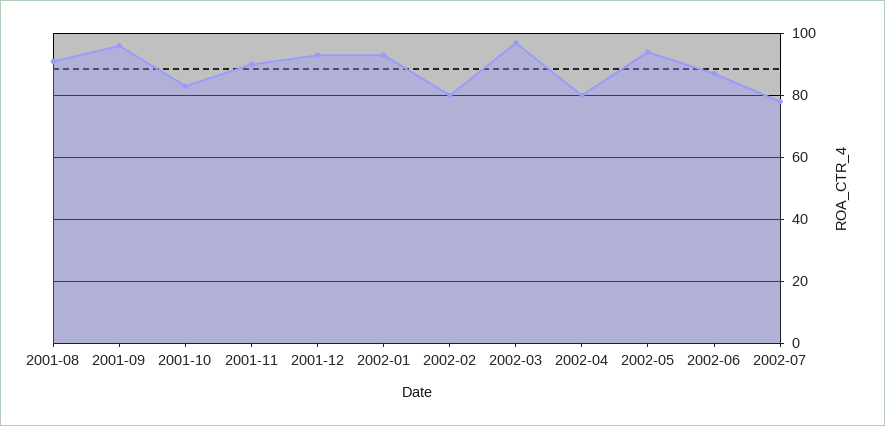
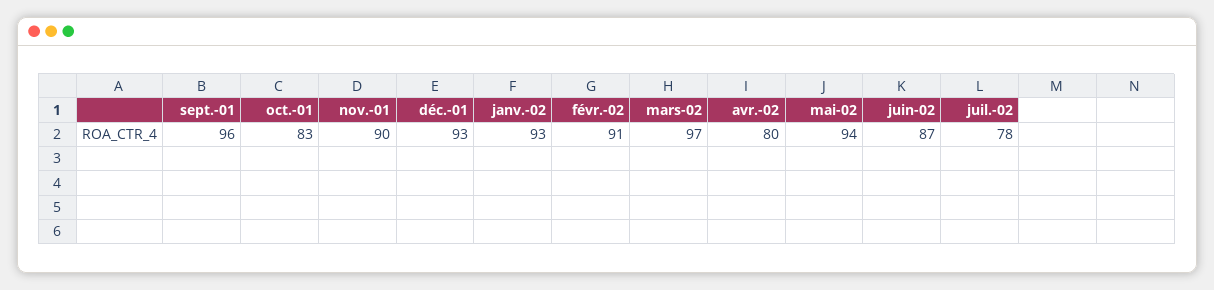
  {
-   "2001-08": 90,
    "2001-09": 96,
    "2001-10": 83,
    "2001-11": 90,
    "2001-12": 93,
    "2002-01": 93,
-   "2002-02": 80,
+   "2002-02": 91,
    "2002-03": 97,
    "2002-04": 80,
    "2002-05": 94,
    "2002-06": 87,
    "2002-07": 78
  }

